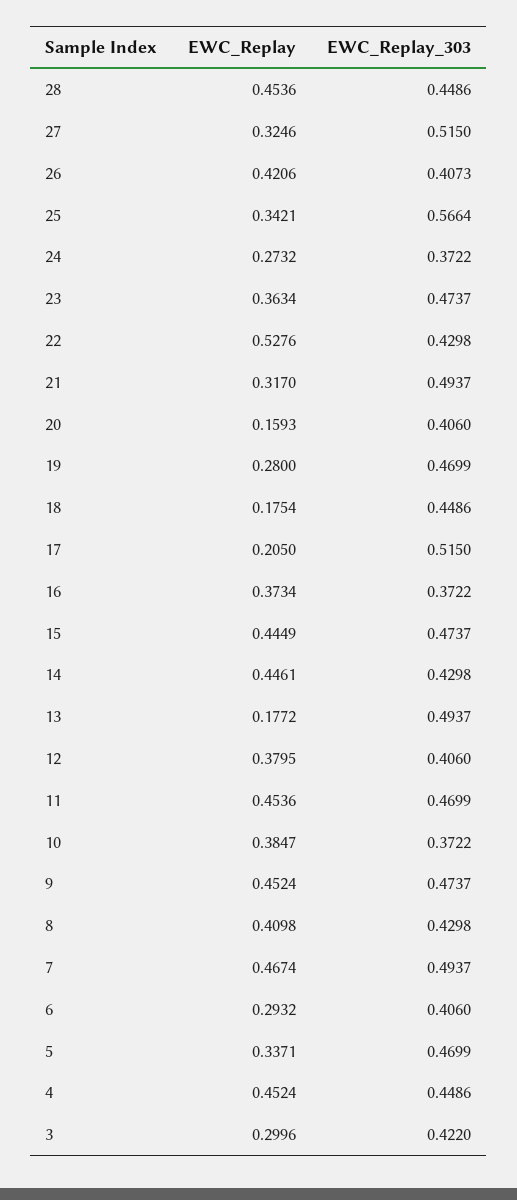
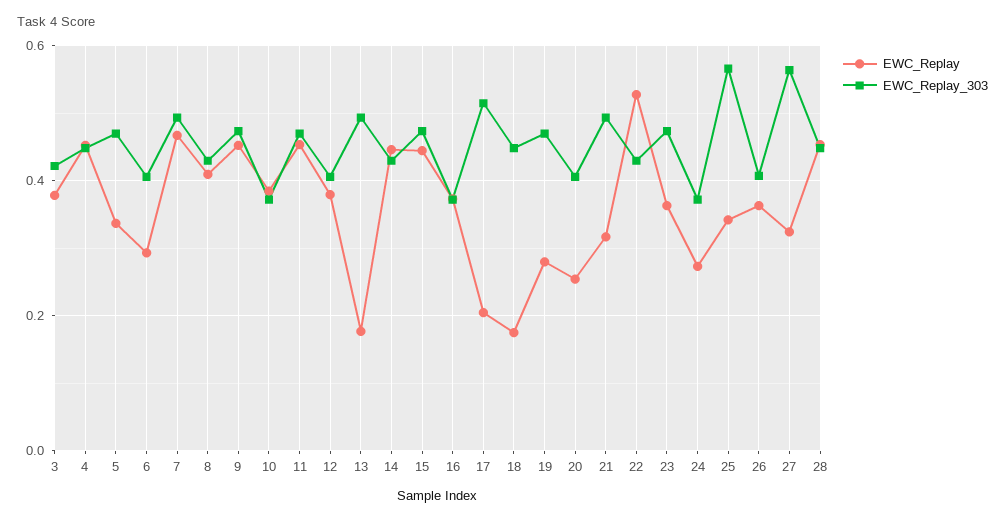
  {
    "EWC_Replay": {
      "28": 0.4536,
      "27": 0.3246,
-     "26": 0.4206,
+     "26": 0.36,
      "25": 0.3421,
      "24": 0.2732,
      "23": 0.3634,
      "22": 0.5276,
      "21": 0.317,
-     "20": 0.1593,
+     "20": 0.26,
      "19": 0.28,
      "18": 0.1754,
      "17": 0.205,
      "16": 0.3734,
      "15": 0.4449,
      "14": 0.4461,
      "13": 0.1772,
      "12": 0.3795,
      "11": 0.4536,
      "10": 0.3847,
      "9": 0.4524,
      "8": 0.4098,
      "7": 0.4674,
      "6": 0.2932,
      "5": 0.3371,
      "4": 0.4524,
-     "3": 0.2996
+     "3": 0.38
    },
    "EWC_Replay_303": {
      "28": 0.4486,
-     "27": 0.515,
+     "27": 0.56,
      "26": 0.4073,
      "25": 0.5664,
      "24": 0.3722,
      "23": 0.4737,
      "22": 0.4298,
      "21": 0.4937,
      "20": 0.406,
      "19": 0.4699,
      "18": 0.4486,
      "17": 0.515,
      "16": 0.3722,
      "15": 0.4737,
      "14": 0.4298,
      "13": 0.4937,
      "12": 0.406,
      "11": 0.4699,
      "10": 0.3722,
      "9": 0.4737,
      "8": 0.4298,
      "7": 0.4937,
      "6": 0.406,
      "5": 0.4699,
      "4": 0.4486,
      "3": 0.422
    }
  }

